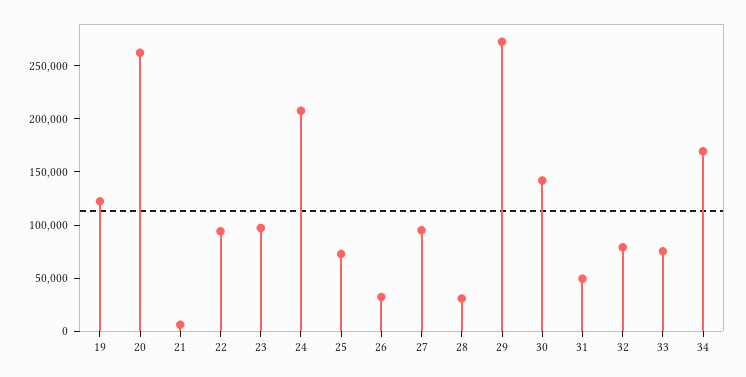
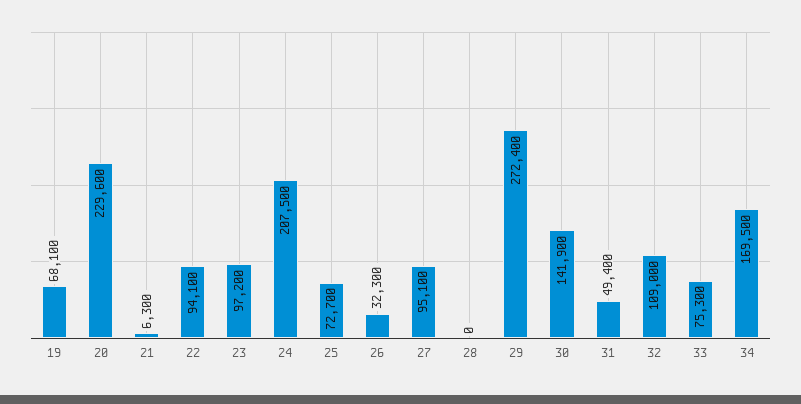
  {
-   "19": 120000,
+   "19": 68100,
-   "20": 260000,
+   "20": 229600,
    "21": 6300,
    "22": 94100,
    "23": 97200,
    "24": 207500,
    "25": 72700,
    "26": 32300,
    "27": 95100,
-   "28": 30000,
+   "28": 0,
    "29": 272400,
    "30": 141900,
    "31": 49400,
-   "32": 80000,
+   "32": 109000,
    "33": 75300,
    "34": 169500
  }

